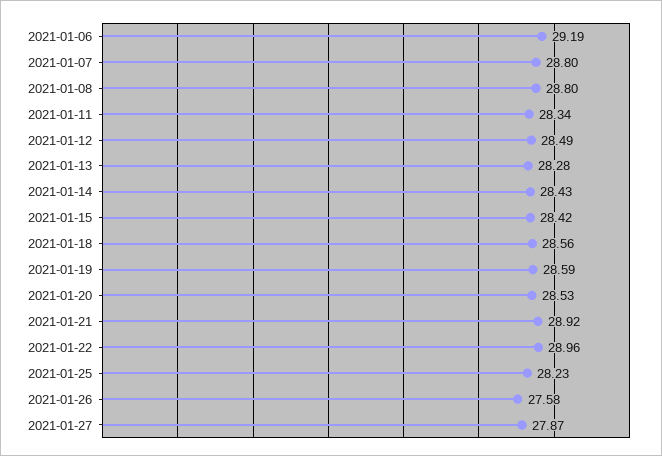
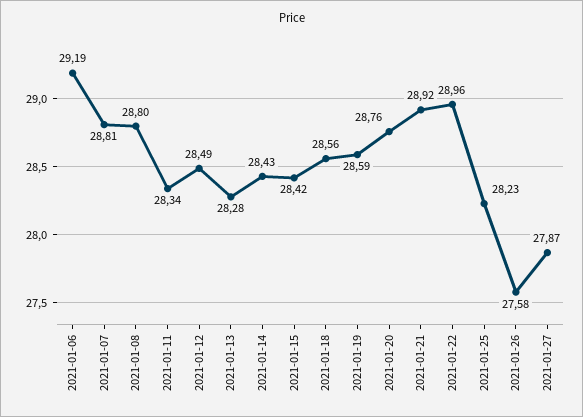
  {
    "2021-01-06": 29.19,
-   "2021-01-07": 28.8,
+   "2021-01-07": 28.81,
    "2021-01-08": 28.8,
    "2021-01-11": 28.34,
    "2021-01-12": 28.49,
    "2021-01-13": 28.28,
    "2021-01-14": 28.43,
    "2021-01-15": 28.42,
    "2021-01-18": 28.56,
    "2021-01-19": 28.59,
-   "2021-01-20": 28.53,
+   "2021-01-20": 28.76,
    "2021-01-21": 28.92,
    "2021-01-22": 28.96,
    "2021-01-25": 28.23,
    "2021-01-26": 27.58,
    "2021-01-27": 27.87
  }

